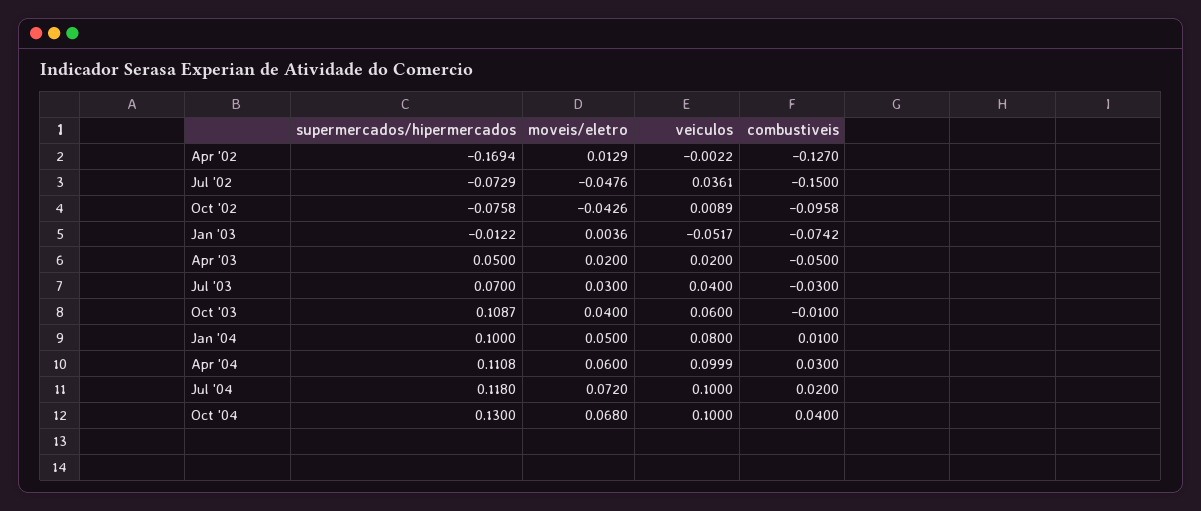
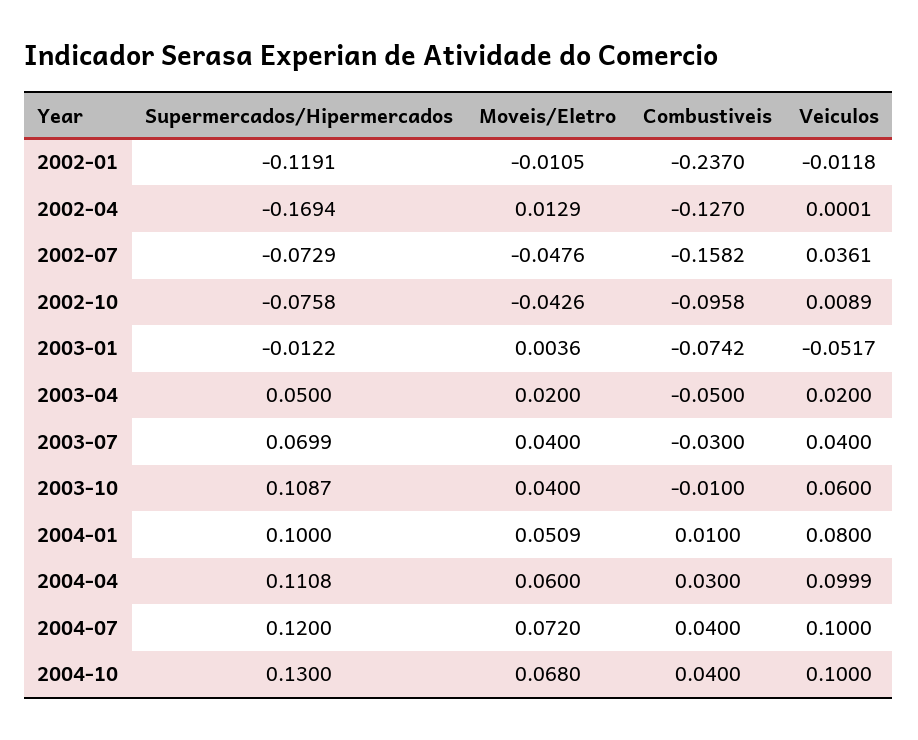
  {
    "supermercados/hipermercados": {
      "Apr '02": -0.1694,
      "Jul '02": -0.0729,
      "Oct '02": -0.0758,
      "Jan '03": -0.0122,
      "Apr '03": 0.05,
-     "Jul '03": 0.07,
+     "Jul '03": 0.0699,
      "Oct '03": 0.1087,
      "Jan '04": 0.1,
      "Apr '04": 0.1108,
-     "Jul '04": 0.118,
+     "Jul '04": 0.12,
-     "Oct '04": 0.13
+     "Oct '04": 0.13,
+     "2002-01": -0.1191
    },
    "moveis/eletro": {
      "Apr '02": 0.0129,
      "Jul '02": -0.0476,
      "Oct '02": -0.0426,
      "Jan '03": 0.0036,
      "Apr '03": 0.02,
-     "Jul '03": 0.03,
+     "Jul '03": 0.04,
      "Oct '03": 0.04,
-     "Jan '04": 0.05,
+     "Jan '04": 0.0509,
      "Apr '04": 0.06,
      "Jul '04": 0.072,
-     "Oct '04": 0.068
+     "Oct '04": 0.068,
+     "2002-01": -0.0105
    },
    "veiculos": {
-     "Apr '02": -0.0022,
+     "Apr '02": 0.0001,
      "Jul '02": 0.0361,
      "Oct '02": 0.0089,
      "Jan '03": -0.0517,
      "Apr '03": 0.02,
      "Jul '03": 0.04,
      "Oct '03": 0.06,
      "Jan '04": 0.08,
      "Apr '04": 0.0999,
      "Jul '04": 0.1,
-     "Oct '04": 0.1
+     "Oct '04": 0.1,
+     "2002-01": -0.0118
    },
    "combustiveis": {
      "Apr '02": -0.127,
-     "Jul '02": -0.15,
+     "Jul '02": -0.1582,
      "Oct '02": -0.0958,
      "Jan '03": -0.0742,
      "Apr '03": -0.05,
      "Jul '03": -0.03,
      "Oct '03": -0.01,
      "Jan '04": 0.01,
      "Apr '04": 0.03,
-     "Jul '04": 0.02,
+     "Jul '04": 0.04,
-     "Oct '04": 0.04
+     "Oct '04": 0.04,
+     "2002-01": -0.237
    }
  }

